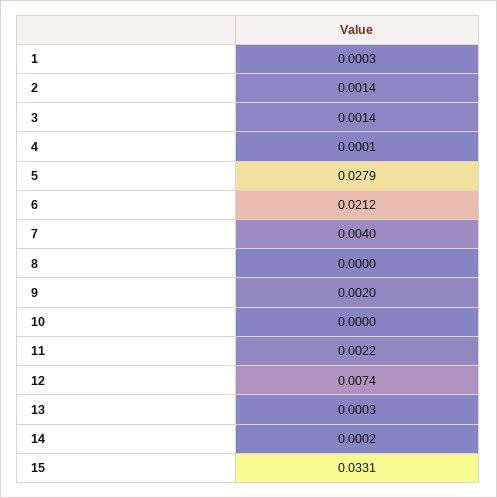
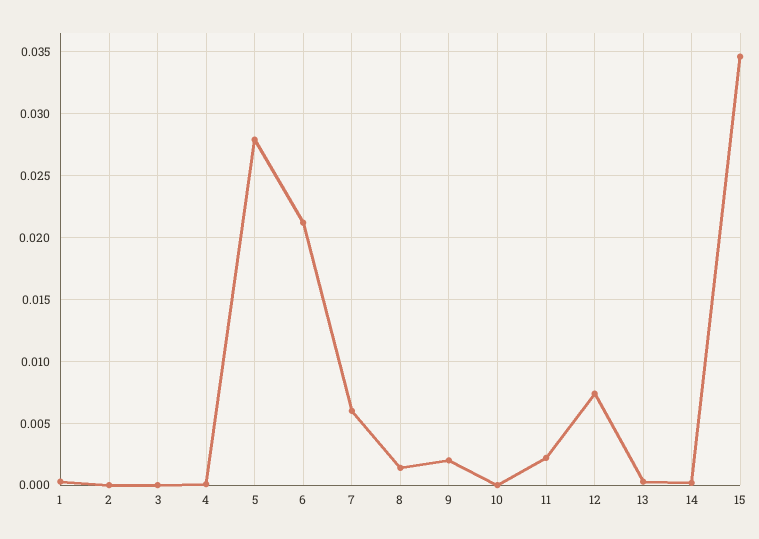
  {
    "1": 0.0003,
-   "2": 0.0014,
+   "2": 0,
-   "3": 0.0014,
+   "3": 0,
    "4": 0.0001,
    "5": 0.0279,
    "6": 0.0212,
-   "7": 0.004,
+   "7": 0.006,
-   "8": 0,
+   "8": 0.0015,
    "9": 0.002,
    "10": 0,
    "11": 0.0022,
    "12": 0.0074,
    "13": 0.0003,
    "14": 0.0002,
-   "15": 0.0331
+   "15": 0.0345
  }

